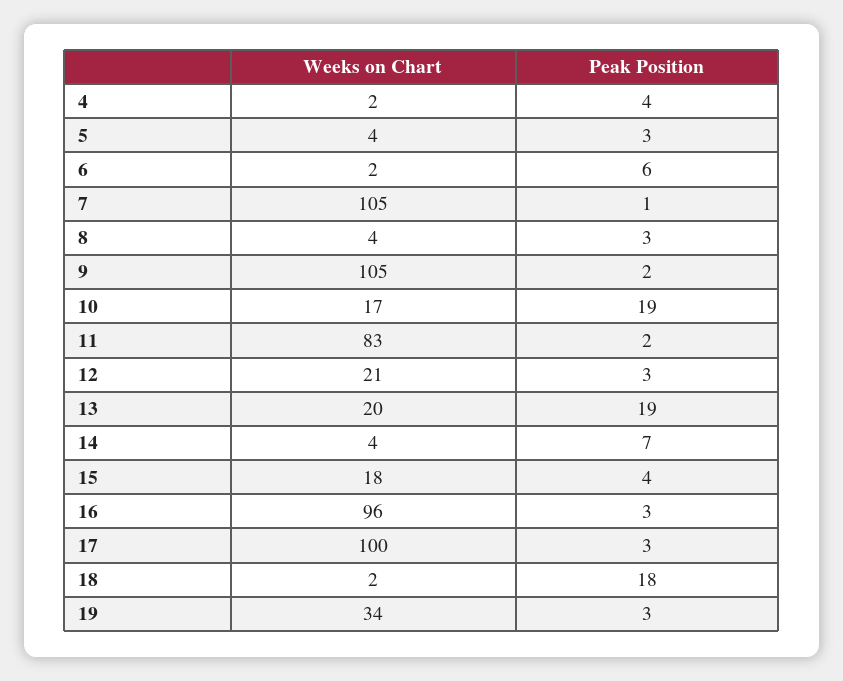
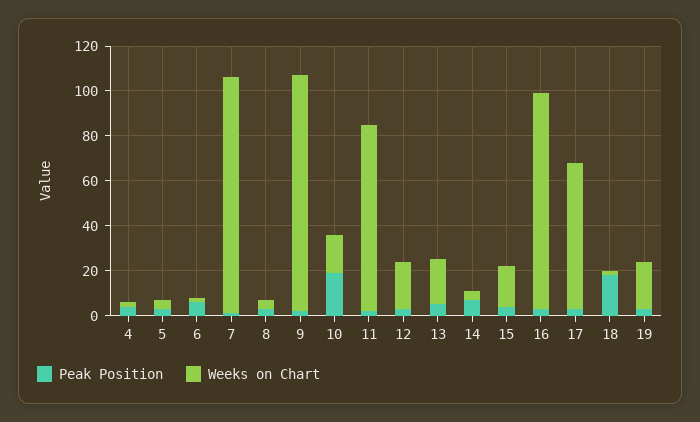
  {
    "Weeks on Chart": {
      "4": 2,
      "5": 4,
      "6": 2,
      "7": 105,
      "8": 4,
      "9": 105,
      "10": 17,
      "11": 83,
      "12": 21,
      "13": 20,
      "14": 4,
      "15": 18,
      "16": 96,
-     "17": 100,
+     "17": 65,
      "18": 2,
-     "19": 34
+     "19": 20
    },
    "Peak Position": {
      "4": 4,
      "5": 3,
      "6": 6,
      "7": 1,
      "8": 3,
      "9": 2,
      "10": 19,
      "11": 2,
      "12": 3,
-     "13": 19,
+     "13": 5,
      "14": 7,
      "15": 4,
      "16": 3,
      "17": 3,
      "18": 18,
      "19": 3
    }
  }

